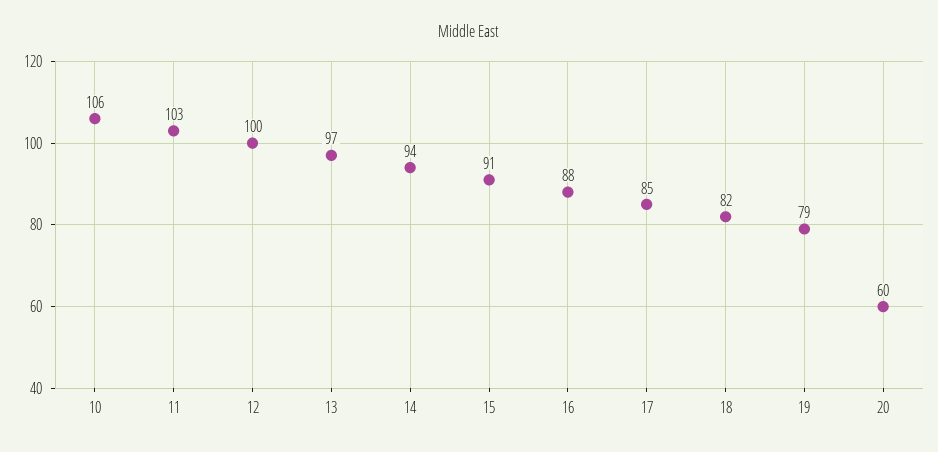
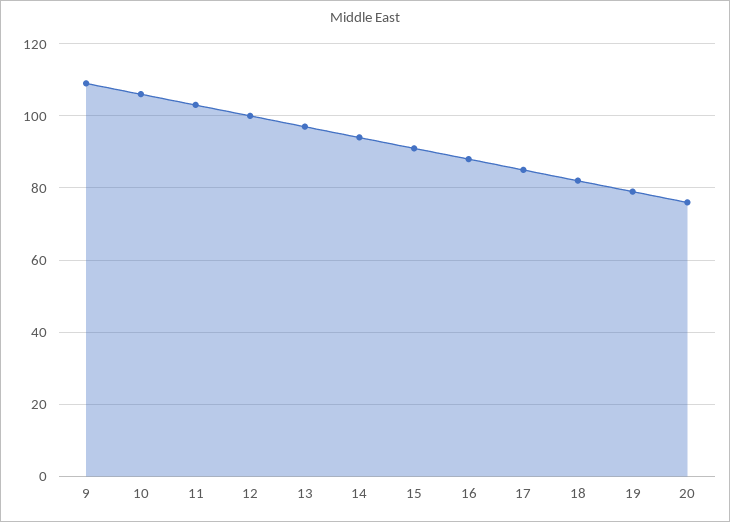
  {
    "10": 106,
    "11": 103,
    "12": 100,
    "13": 97,
    "14": 94,
    "15": 91,
    "16": 88,
    "17": 85,
    "18": 82,
    "19": 79,
-   "20": 60
+   "20": 75,
+   "9": 110
  }

